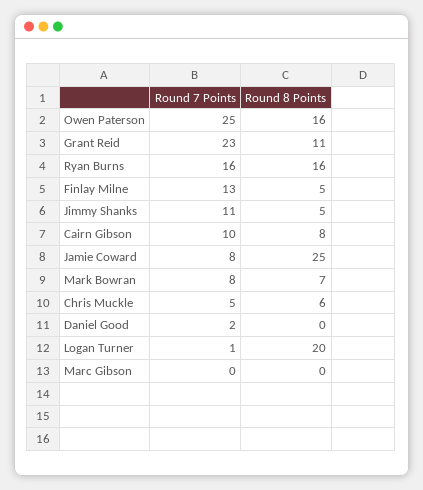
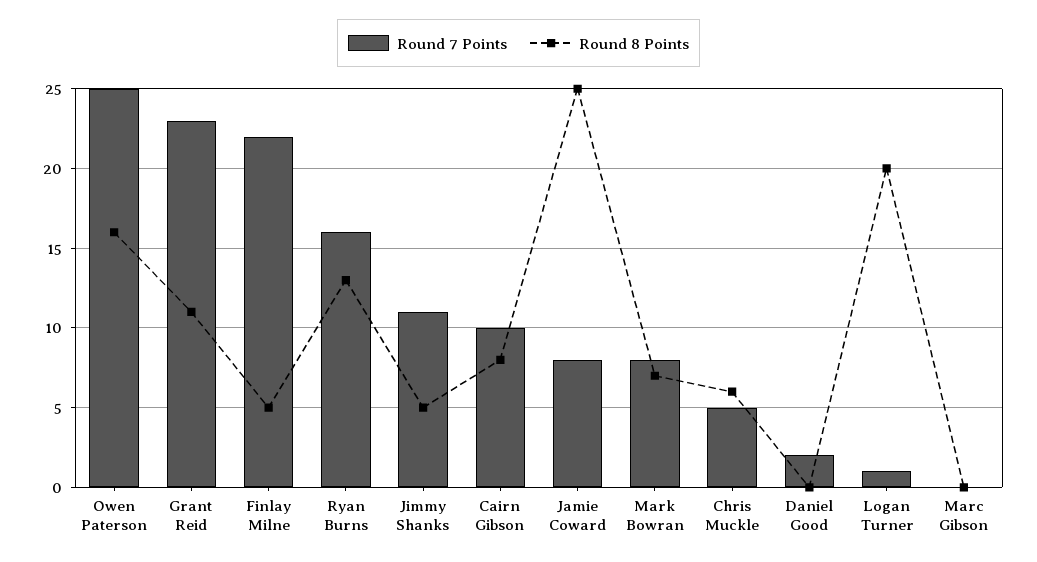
  {
    "Round 7 Points": {
      "Owen Paterson": 25,
      "Grant Reid": 23,
      "Ryan Burns": 16,
-     "Finlay Milne": 13,
+     "Finlay Milne": 22,
      "Jimmy Shanks": 11,
      "Cairn Gibson": 10,
      "Jamie Coward": 8,
      "Mark Bowran": 8,
      "Chris Muckle": 5,
      "Daniel Good": 2,
      "Logan Turner": 1,
      "Marc Gibson": 0
    },
    "Round 8 Points": {
      "Owen Paterson": 16,
      "Grant Reid": 11,
-     "Ryan Burns": 16,
+     "Ryan Burns": 13,
      "Finlay Milne": 5,
      "Jimmy Shanks": 5,
      "Cairn Gibson": 8,
      "Jamie Coward": 25,
      "Mark Bowran": 7,
      "Chris Muckle": 6,
      "Daniel Good": 0,
      "Logan Turner": 20,
      "Marc Gibson": 0
    }
  }

